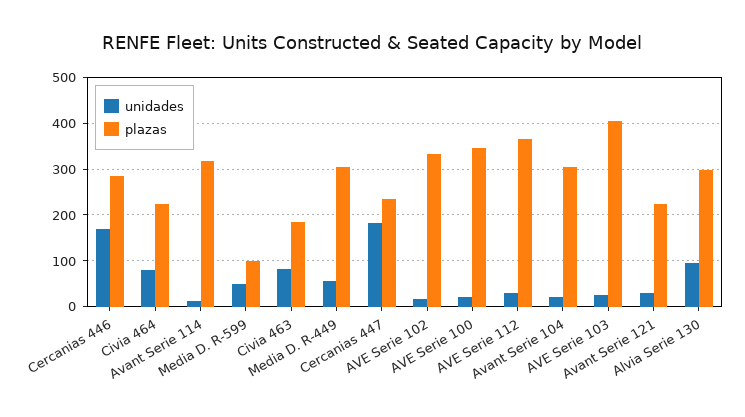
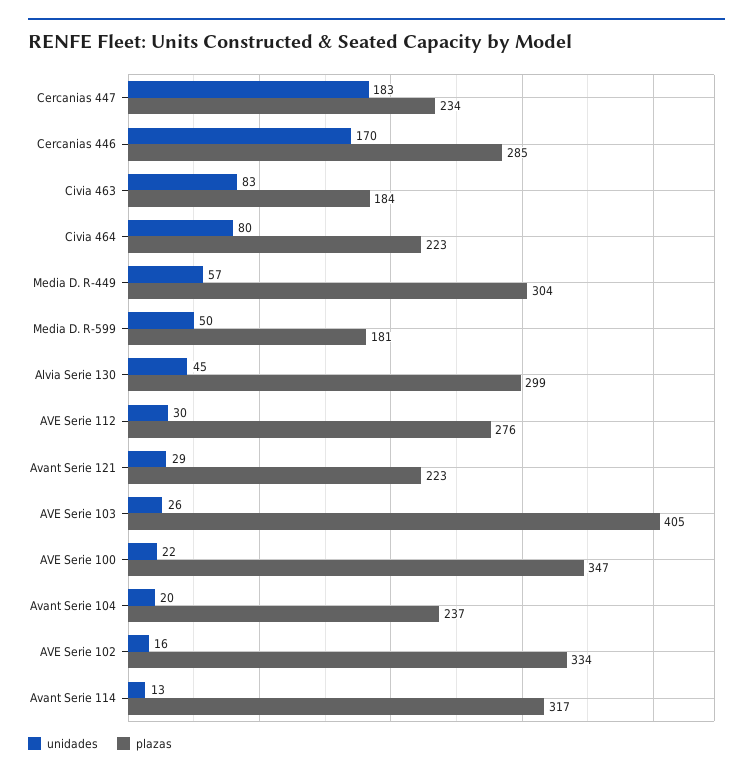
  {
    "unidades": {
      "Cercanias 446": 170,
      "Civia 464": 80,
      "Avant Serie 114": 13,
      "Media D. R-599": 50,
      "Civia 463": 83,
      "Media D. R-449": 57,
      "Cercanias 447": 183,
      "AVE Serie 102": 16,
      "AVE Serie 100": 22,
      "AVE Serie 112": 30,
      "Avant Serie 104": 20,
      "AVE Serie 103": 26,
      "Avant Serie 121": 29,
-     "Alvia Serie 130": 100
+     "Alvia Serie 130": 45
    },
    "plazas": {
      "Cercanias 446": 285,
      "Civia 464": 223,
      "Avant Serie 114": 317,
-     "Media D. R-599": 100,
+     "Media D. R-599": 181,
      "Civia 463": 184,
      "Media D. R-449": 304,
      "Cercanias 447": 234,
      "AVE Serie 102": 334,
      "AVE Serie 100": 347,
-     "AVE Serie 112": 360,
+     "AVE Serie 112": 276,
-     "Avant Serie 104": 300,
+     "Avant Serie 104": 237,
      "AVE Serie 103": 405,
      "Avant Serie 121": 223,
      "Alvia Serie 130": 299
    }
  }

